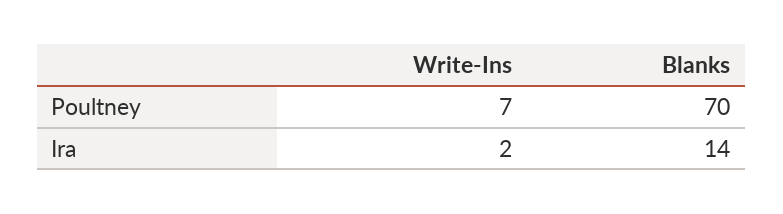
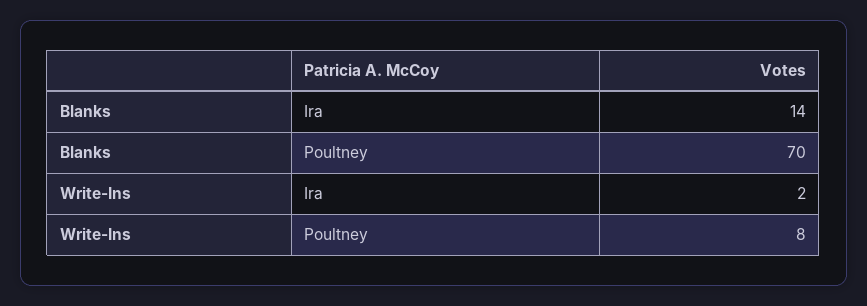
  {
    "Write-Ins": {
-     "Poultney": 7,
+     "Poultney": 8,
      "Ira": 2
    },
    "Blanks": {
      "Poultney": 70,
      "Ira": 14
    }
  }

